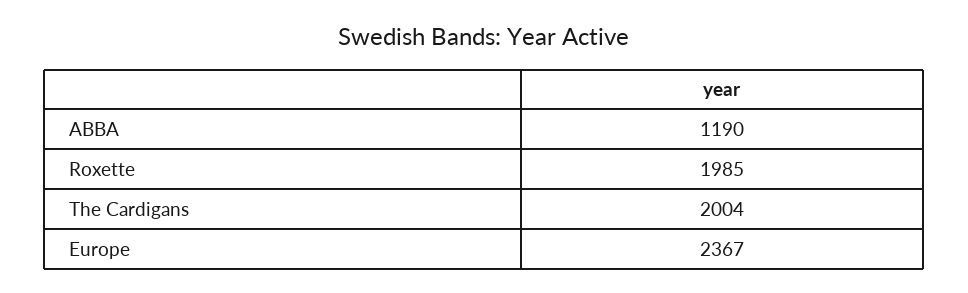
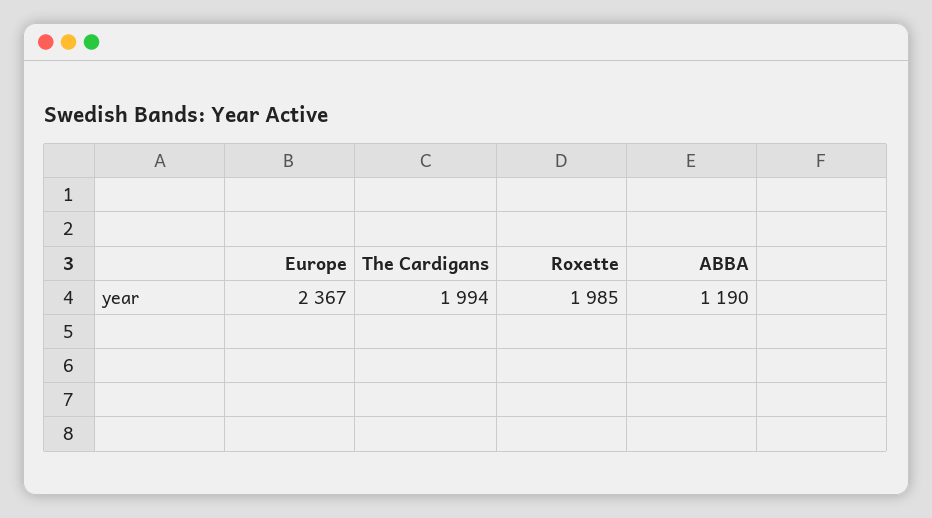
  {
    "ABBA": 1190,
    "Roxette": 1985,
-   "The Cardigans": 2004,
+   "The Cardigans": 1994,
    "Europe": 2367
  }

